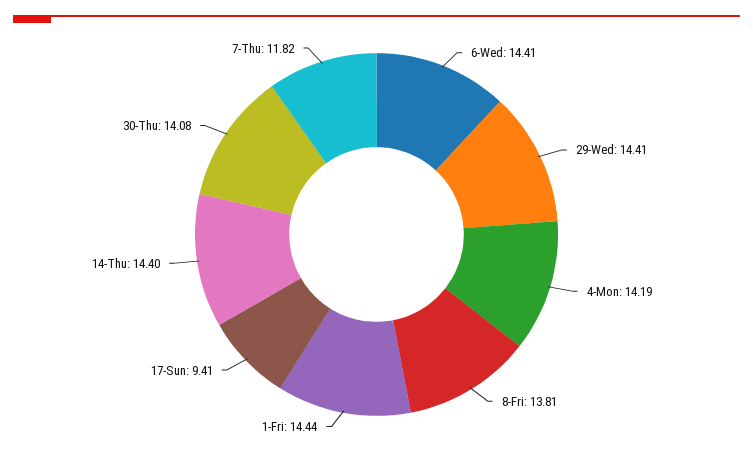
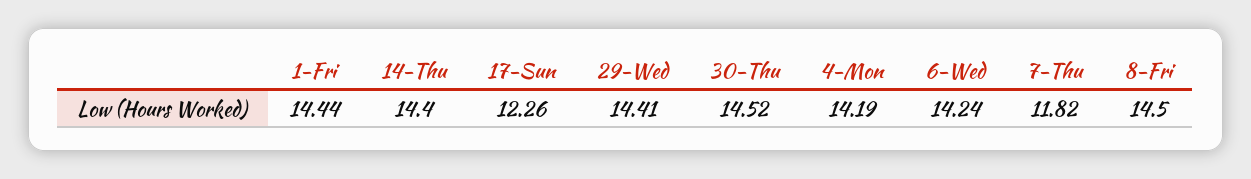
  {
-   "6-Wed": 14.41,
+   "6-Wed": 14.24,
    "29-Wed": 14.41,
    "4-Mon": 14.19,
-   "8-Fri": 13.81,
+   "8-Fri": 14.5,
    "1-Fri": 14.44,
-   "17-Sun": 9.41,
+   "17-Sun": 12.26,
    "14-Thu": 14.4,
-   "30-Thu": 14.08,
+   "30-Thu": 14.52,
    "7-Thu": 11.82
  }

